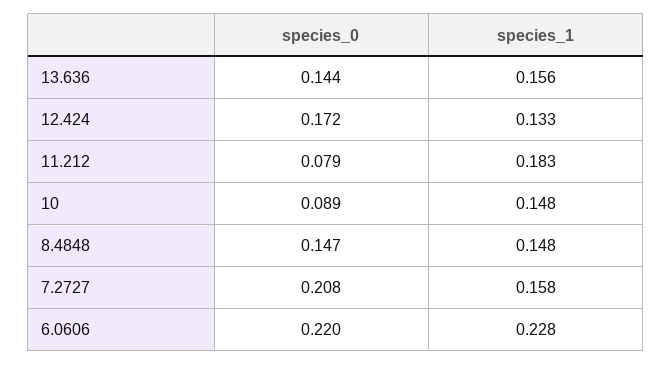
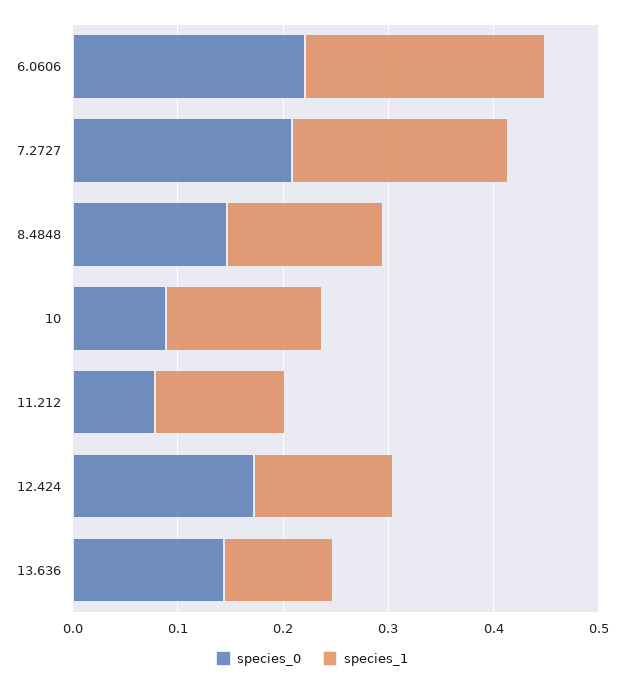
  {
    "species_0": {
      "13.636": 0.144,
      "12.424": 0.172,
      "11.212": 0.079,
      "10": 0.089,
      "8.4848": 0.147,
      "7.2727": 0.208,
      "6.0606": 0.22
    },
    "species_1": {
-     "13.636": 0.156,
+     "13.636": 0.1,
      "12.424": 0.133,
-     "11.212": 0.183,
+     "11.212": 0.12,
      "10": 0.148,
      "8.4848": 0.148,
-     "7.2727": 0.158,
+     "7.2727": 0.2,
      "6.0606": 0.228
    }
  }

